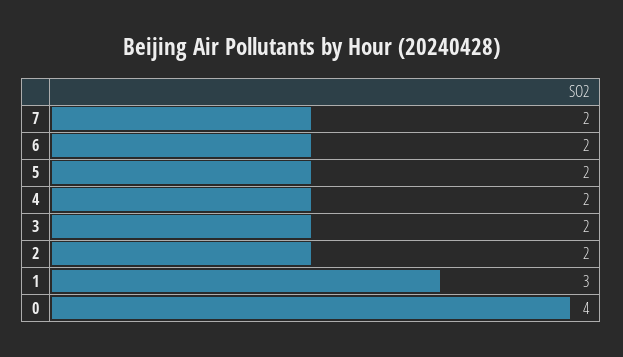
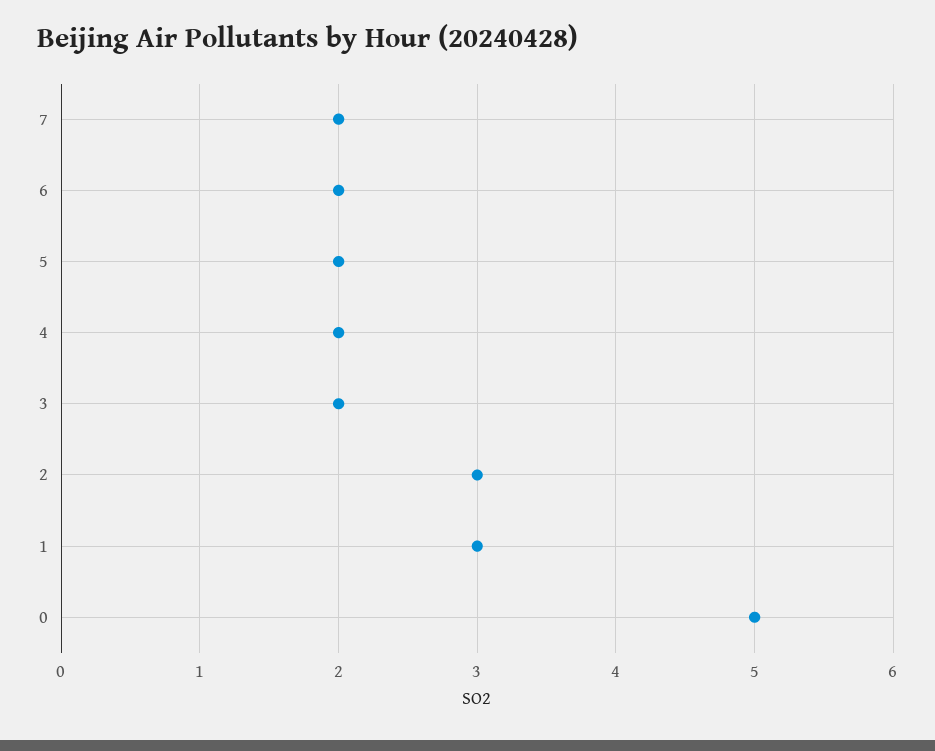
  {
    "7": 2,
    "6": 2,
    "5": 2,
    "4": 2,
    "3": 2,
-   "2": 2,
+   "2": 3,
    "1": 3,
-   "0": 4
+   "0": 5
  }

